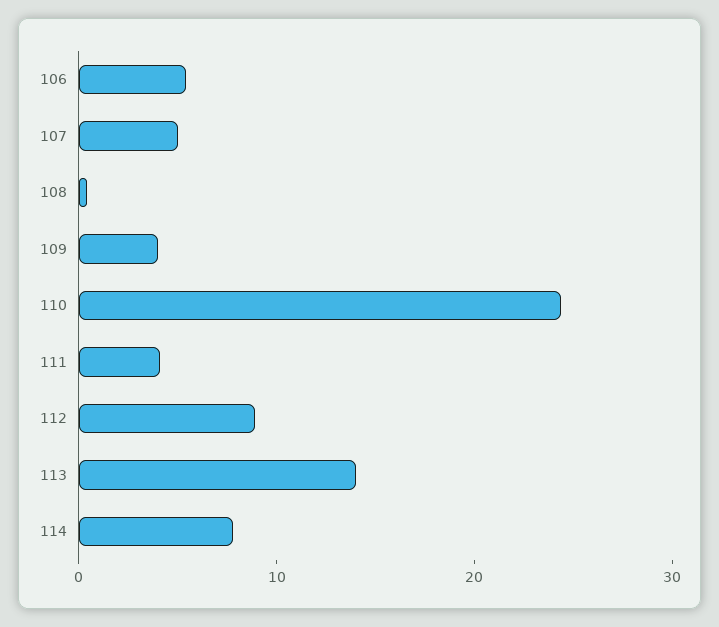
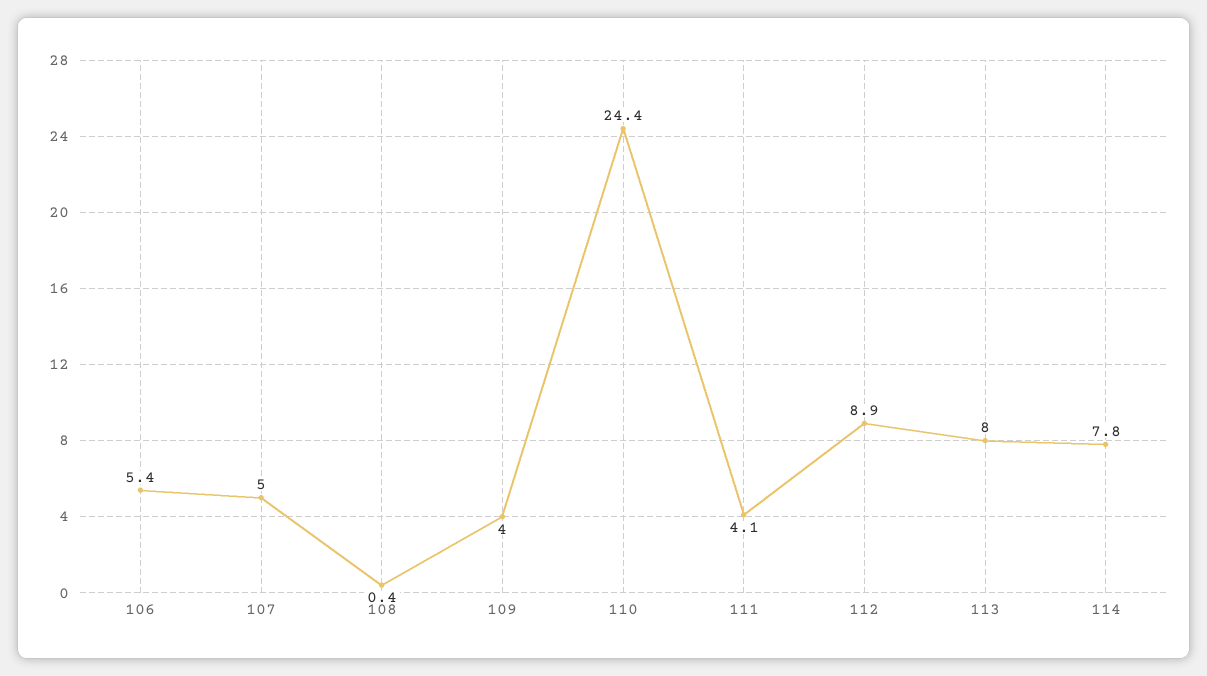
  {
    "106": 5.4,
    "107": 5,
    "108": 0.4,
    "109": 4,
    "110": 24.4,
    "111": 4.1,
    "112": 8.9,
-   "113": 14,
+   "113": 8,
    "114": 7.8
  }

